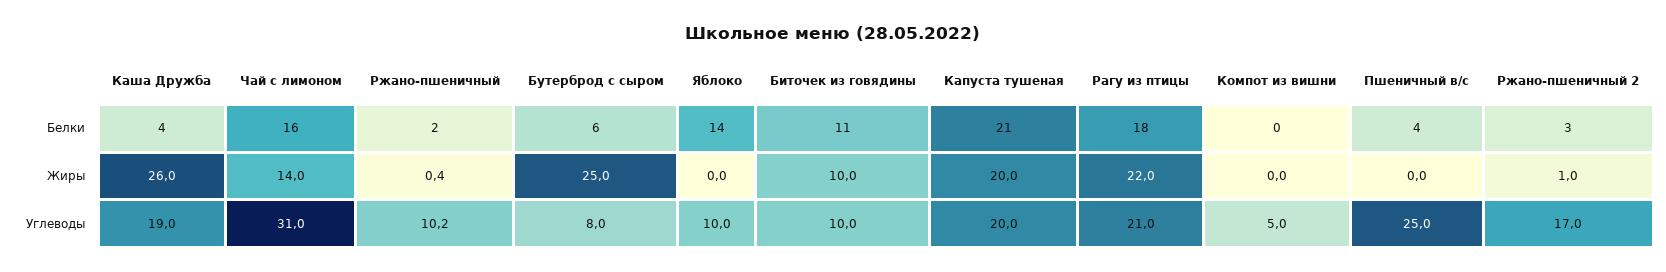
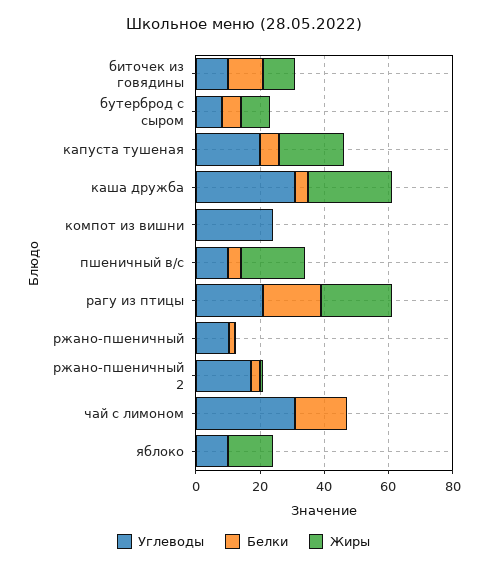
  {
    "Белки": {
      "Каша Дружба": 4,
      "Чай с лимоном": 16,
      "Ржано-пшеничный": 2,
      "Бутерброд с сыром": 6,
-     "Яблоко": 14,
+     "Яблоко": 0,
      "Биточек из говядины": 11,
-     "Капуста тушеная": 21,
+     "Капуста тушеная": 5,
      "Рагу из птицы": 18,
      "Компот из вишни": 0,
      "Пшеничный в/с": 4,
      "Ржано-пшеничный 2": 3
    },
    "Жиры": {
      "Каша Дружба": 26,
-     "Чай с лимоном": 14,
+     "Чай с лимоном": 0,
      "Ржано-пшеничный": 0.4,
-     "Бутерброд с сыром": 25,
+     "Бутерброд с сыром": 10,
-     "Яблоко": 0,
+     "Яблоко": 15,
      "Биточек из говядины": 10,
      "Капуста тушеная": 20,
      "Рагу из птицы": 22,
      "Компот из вишни": 0,
-     "Пшеничный в/с": 0,
+     "Пшеничный в/с": 20,
      "Ржано-пшеничный 2": 1
    },
    "Углеводы": {
-     "Каша Дружба": 19,
+     "Каша Дружба": 30,
      "Чай с лимоном": 31,
      "Ржано-пшеничный": 10.2,
      "Бутерброд с сыром": 8,
      "Яблоко": 10,
      "Биточек из говядины": 10,
      "Капуста тушеная": 20,
      "Рагу из птицы": 21,
-     "Компот из вишни": 5,
+     "Компот из вишни": 25,
-     "Пшеничный в/с": 25,
+     "Пшеничный в/с": 10,
      "Ржано-пшеничный 2": 17
    }
  }

